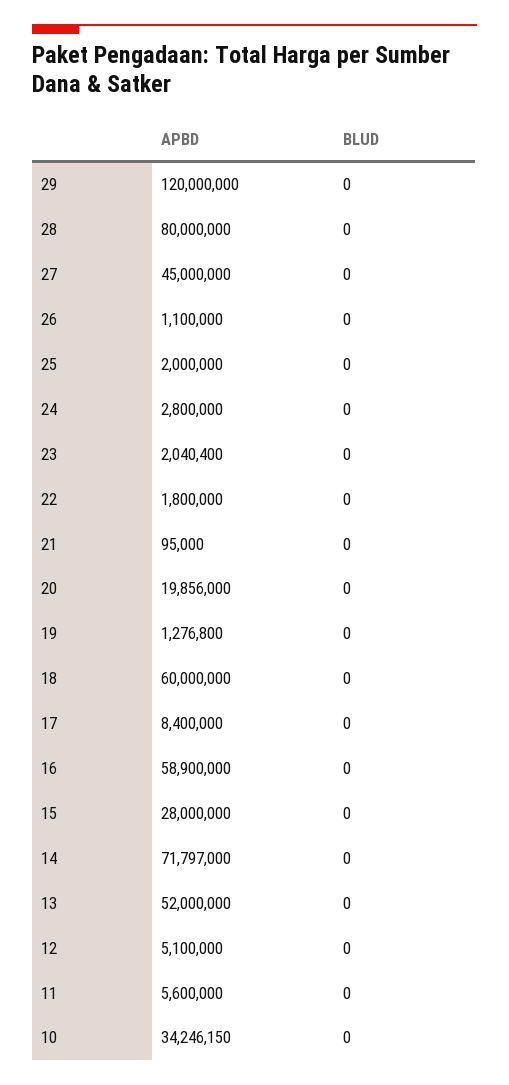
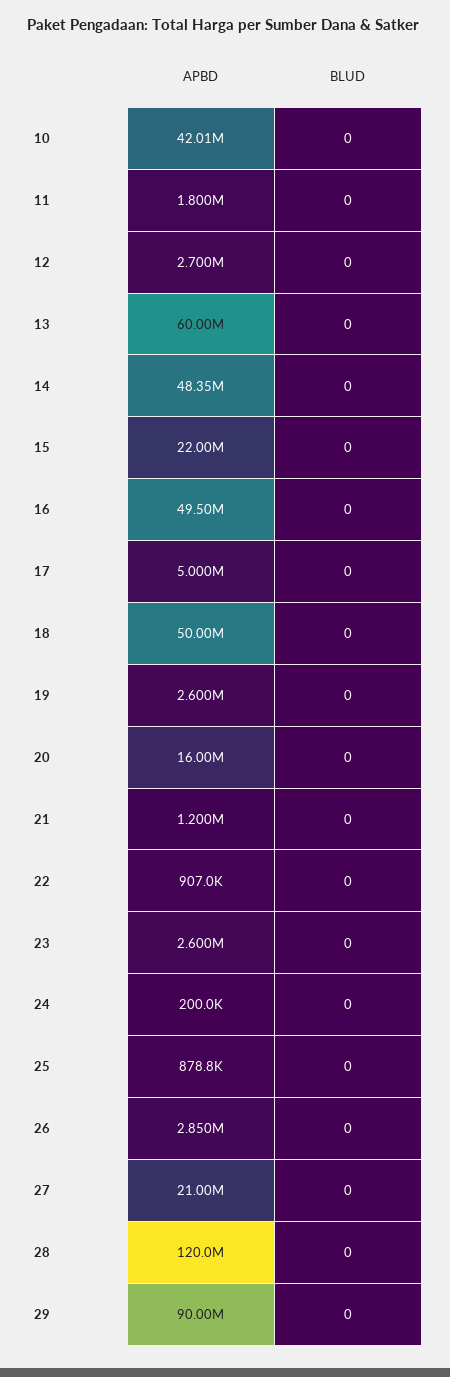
  {
    "APBD": {
-     "29": 120000000,
+     "29": 90000000,
-     "28": 80000000,
+     "28": 120000000,
-     "27": 45000000,
+     "27": 21000000,
-     "26": 1100000,
+     "26": 2850000,
-     "25": 2000000,
+     "25": 878800,
-     "24": 2800000,
+     "24": 200000,
-     "23": 2040400,
+     "23": 2600000,
-     "22": 1800000,
+     "22": 907000,
-     "21": 95000,
+     "21": 1200000,
-     "20": 19856000,
+     "20": 16000000,
-     "19": 1276800,
+     "19": 2600000,
-     "18": 60000000,
+     "18": 50000000,
-     "17": 8400000,
+     "17": 5000000,
-     "16": 58900000,
+     "16": 49500000,
-     "15": 28000000,
+     "15": 22000000,
-     "14": 71797000,
+     "14": 48350000,
-     "13": 52000000,
+     "13": 60000000,
-     "12": 5100000,
+     "12": 2700000,
-     "11": 5600000,
+     "11": 1800000,
-     "10": 34246150
+     "10": 42010000
    },
    "BLUD": {
      "29": 0,
      "28": 0,
      "27": 0,
      "26": 0,
      "25": 0,
      "24": 0,
      "23": 0,
      "22": 0,
      "21": 0,
      "20": 0,
      "19": 0,
      "18": 0,
      "17": 0,
      "16": 0,
      "15": 0,
      "14": 0,
      "13": 0,
      "12": 0,
      "11": 0,
      "10": 0
    }
  }

